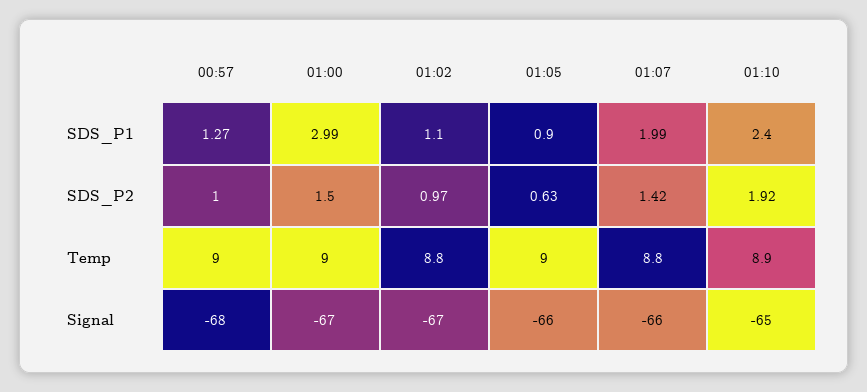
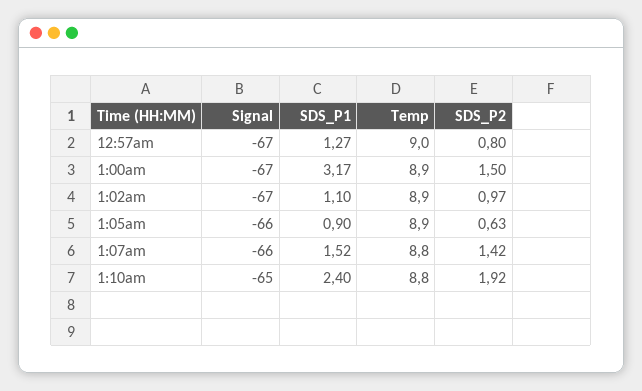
  {
    "00:57": {
      "SDS_P1": 1.27,
-     "SDS_P2": 1,
+     "SDS_P2": 0.8,
      "Temp": 9,
-     "Signal": -68
+     "Signal": -67
    },
    "01:00": {
-     "SDS_P1": 2.99,
+     "SDS_P1": 3.17,
      "SDS_P2": 1.5,
-     "Temp": 9,
+     "Temp": 8.9,
      "Signal": -67
    },
    "01:02": {
      "SDS_P1": 1.1,
      "SDS_P2": 0.97,
-     "Temp": 8.8,
+     "Temp": 8.9,
      "Signal": -67
    },
    "01:05": {
      "SDS_P1": 0.9,
      "SDS_P2": 0.63,
-     "Temp": 9,
+     "Temp": 8.9,
      "Signal": -66
    },
    "01:07": {
-     "SDS_P1": 1.99,
+     "SDS_P1": 1.52,
      "SDS_P2": 1.42,
      "Temp": 8.8,
      "Signal": -66
    },
    "01:10": {
      "SDS_P1": 2.4,
      "SDS_P2": 1.92,
-     "Temp": 8.9,
+     "Temp": 8.8,
      "Signal": -65
    }
  }

